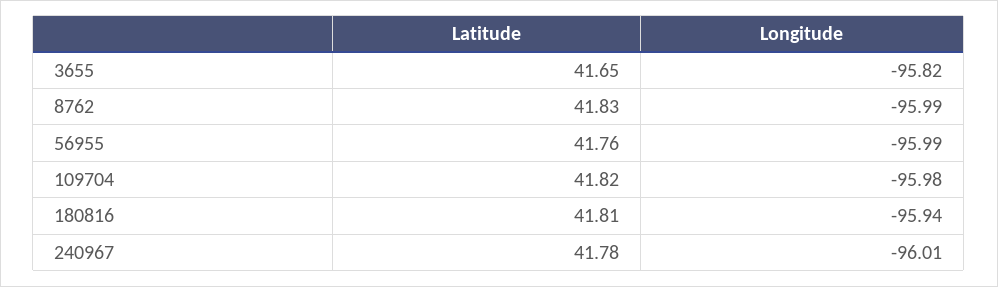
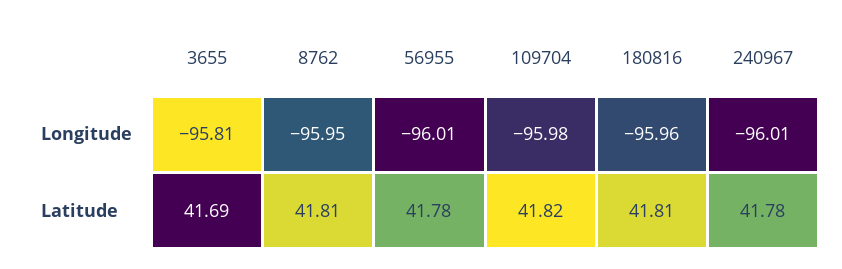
  {
    "Latitude": {
-     "3655": 41.65,
+     "3655": 41.69,
-     "8762": 41.83,
+     "8762": 41.81,
-     "56955": 41.76,
+     "56955": 41.78,
      "109704": 41.82,
      "180816": 41.81,
      "240967": 41.78
    },
    "Longitude": {
-     "3655": -95.82,
+     "3655": -95.81,
-     "8762": -95.99,
+     "8762": -95.95,
-     "56955": -95.99,
+     "56955": -96.01,
      "109704": -95.98,
-     "180816": -95.94,
+     "180816": -95.96,
      "240967": -96.01
    }
  }

